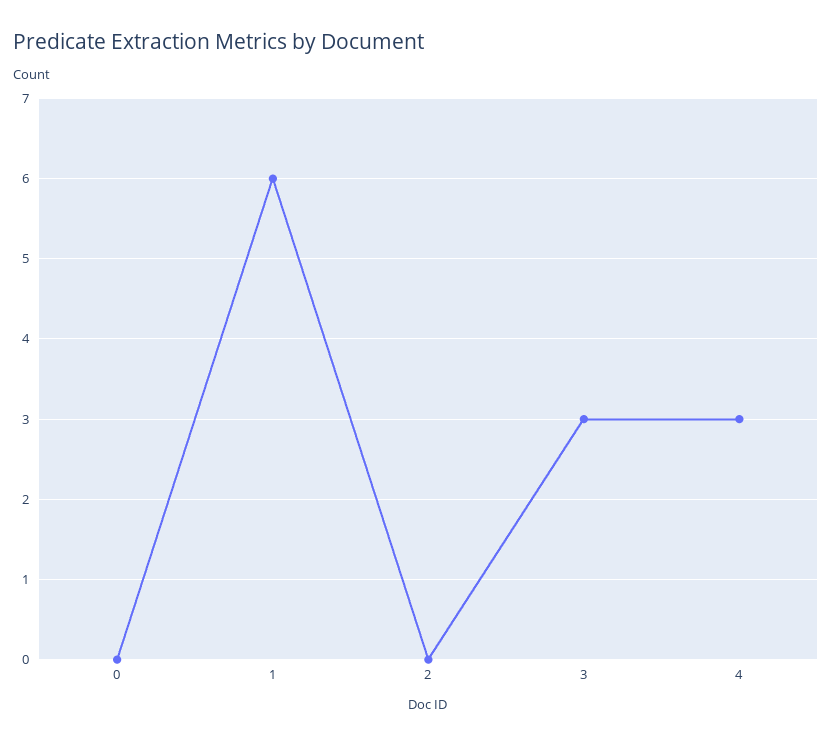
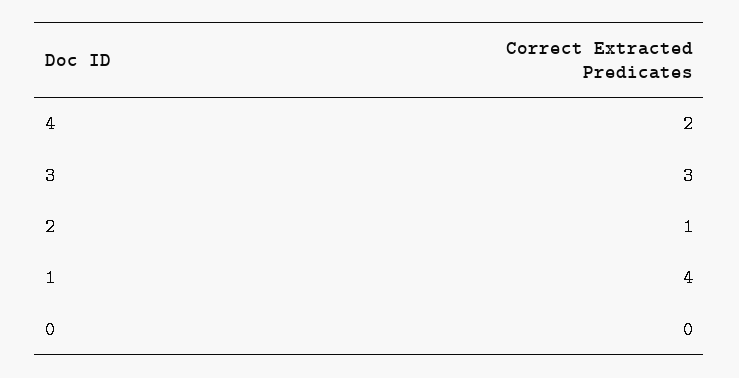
  {
    "0": 0,
-   "1": 6,
+   "1": 4,
-   "2": 0,
+   "2": 1,
    "3": 3,
-   "4": 3
+   "4": 2
  }

